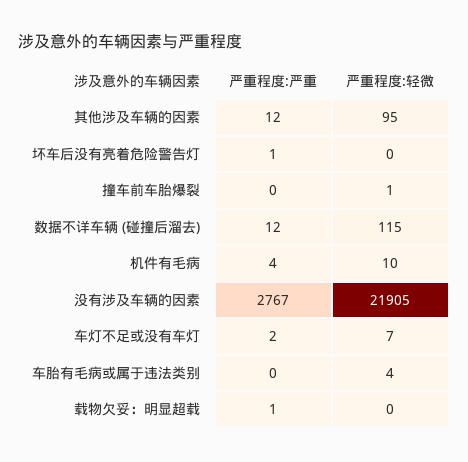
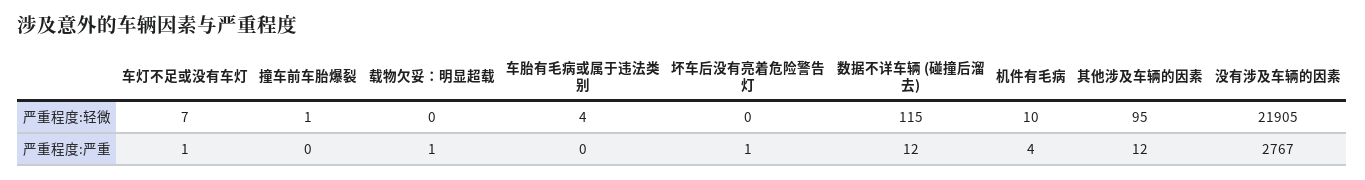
  {
    "严重程度:严重": {
      "其他涉及车辆的因素": 12,
      "坏车后没有亮着危险警告灯": 1,
      "撞车前车胎爆裂": 0,
      "数据不详车辆 (碰撞后溜去)": 12,
      "机件有毛病": 4,
      "没有涉及车辆的因素": 2767,
-     "车灯不足或没有车灯": 2,
+     "车灯不足或没有车灯": 1,
      "车胎有毛病或属于违法类别": 0,
      "载物欠妥：明显超载": 1
    },
    "严重程度:轻微": {
      "其他涉及车辆的因素": 95,
      "坏车后没有亮着危险警告灯": 0,
      "撞车前车胎爆裂": 1,
      "数据不详车辆 (碰撞后溜去)": 115,
      "机件有毛病": 10,
      "没有涉及车辆的因素": 21905,
      "车灯不足或没有车灯": 7,
      "车胎有毛病或属于违法类别": 4,
      "载物欠妥：明显超载": 0
    }
  }

